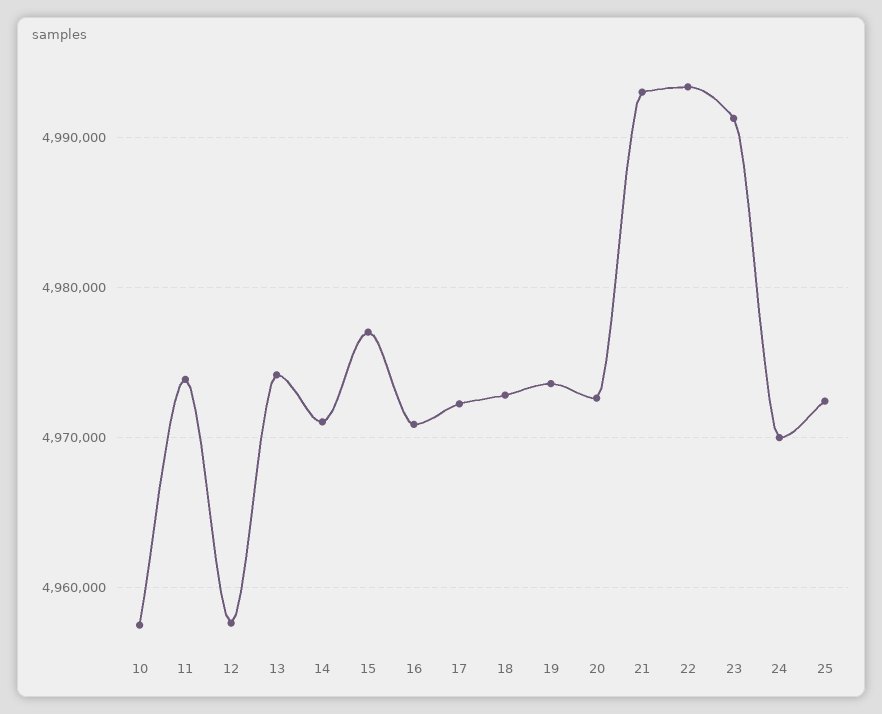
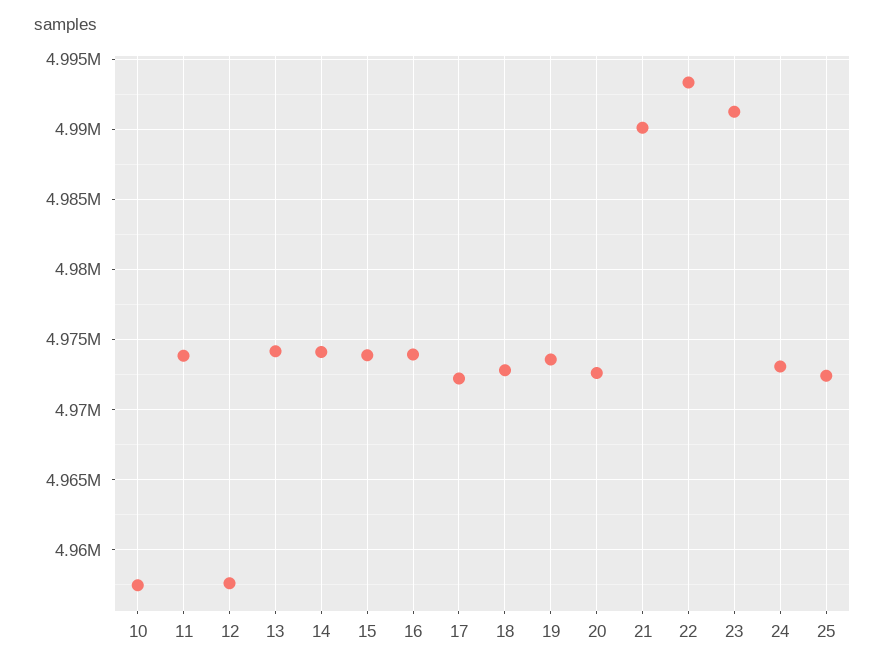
  {
    "10": 4957500,
    "11": 4974000,
    "12": 4957500,
    "13": 4974000,
-   "14": 4971000,
+   "14": 4974000,
-   "15": 4977000,
+   "15": 4974000,
-   "16": 4971000,
+   "16": 4974000,
    "17": 4972000,
    "18": 4973000,
    "19": 4973500,
    "20": 4972500,
-   "21": 4993000,
+   "21": 4990000,
    "22": 4993500,
    "23": 4991000,
-   "24": 4970000,
+   "24": 4973000,
    "25": 4972500
  }

